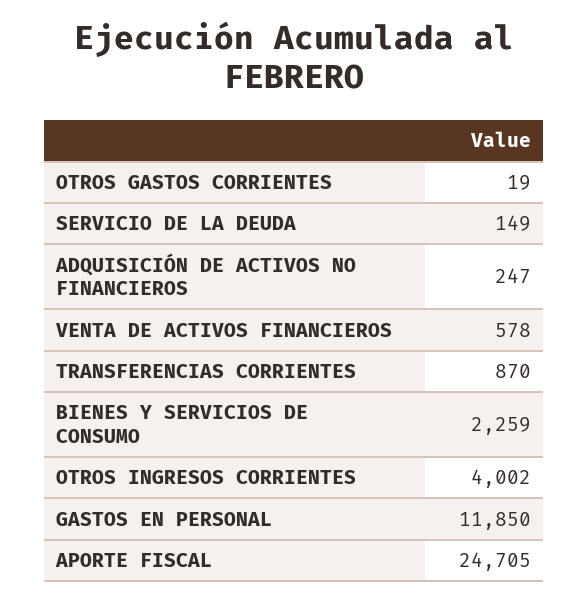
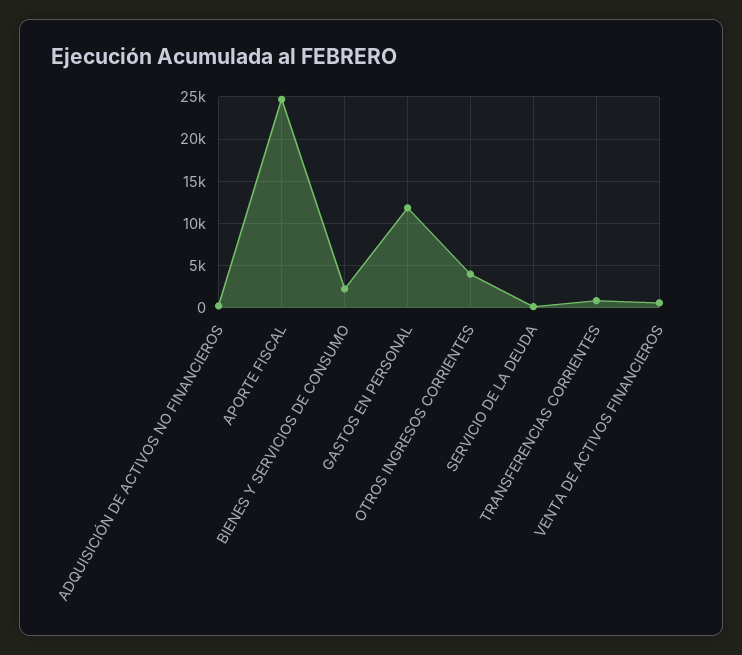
  {
-   "OTROS GASTOS CORRIENTES": 19,
    "SERVICIO DE LA DEUDA": 149,
    "ADQUISICIÓN DE ACTIVOS NO FINANCIEROS": 247,
    "VENTA DE ACTIVOS FINANCIEROS": 578,
    "TRANSFERENCIAS CORRIENTES": 870,
    "BIENES Y SERVICIOS DE CONSUMO": 2259,
    "OTROS INGRESOS CORRIENTES": 4002,
    "GASTOS EN PERSONAL": 11850,
    "APORTE FISCAL": 24705
  }

